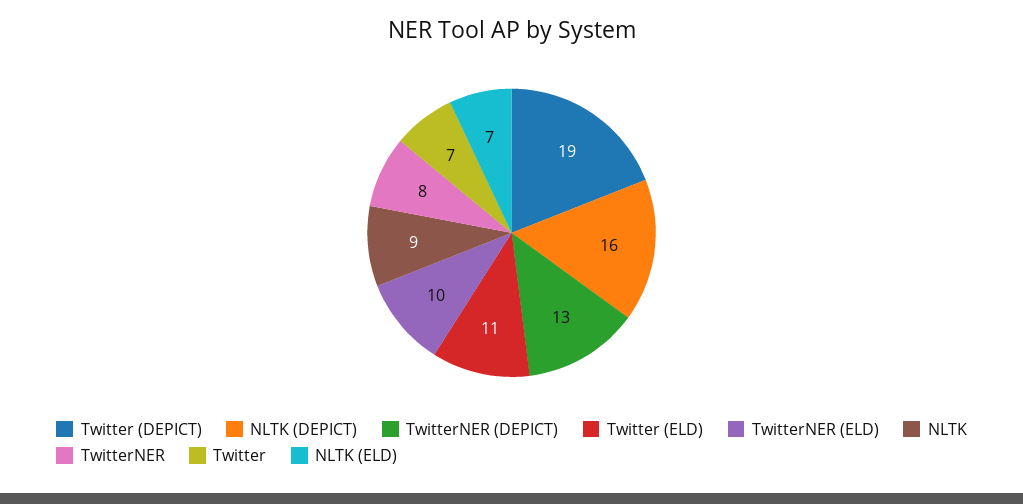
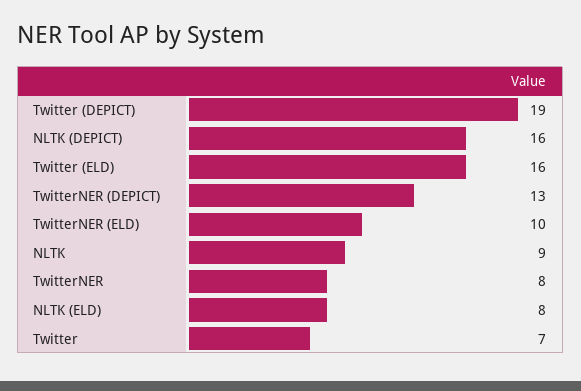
  {
    "Twitter (DEPICT)": 19,
    "NLTK (DEPICT)": 16,
    "TwitterNER (DEPICT)": 13,
-   "Twitter (ELD)": 11,
+   "Twitter (ELD)": 16,
    "TwitterNER (ELD)": 10,
    "NLTK": 9,
    "TwitterNER": 8,
    "Twitter": 7,
-   "NLTK (ELD)": 7
+   "NLTK (ELD)": 8
  }

